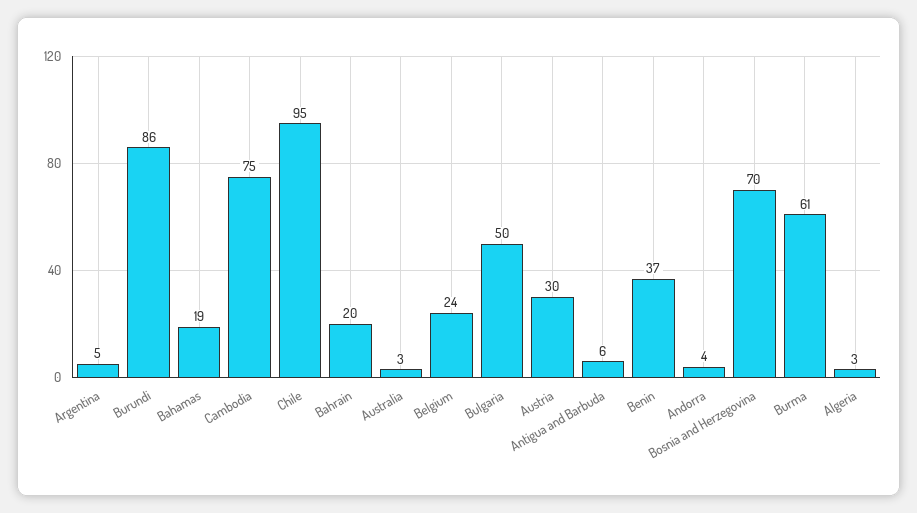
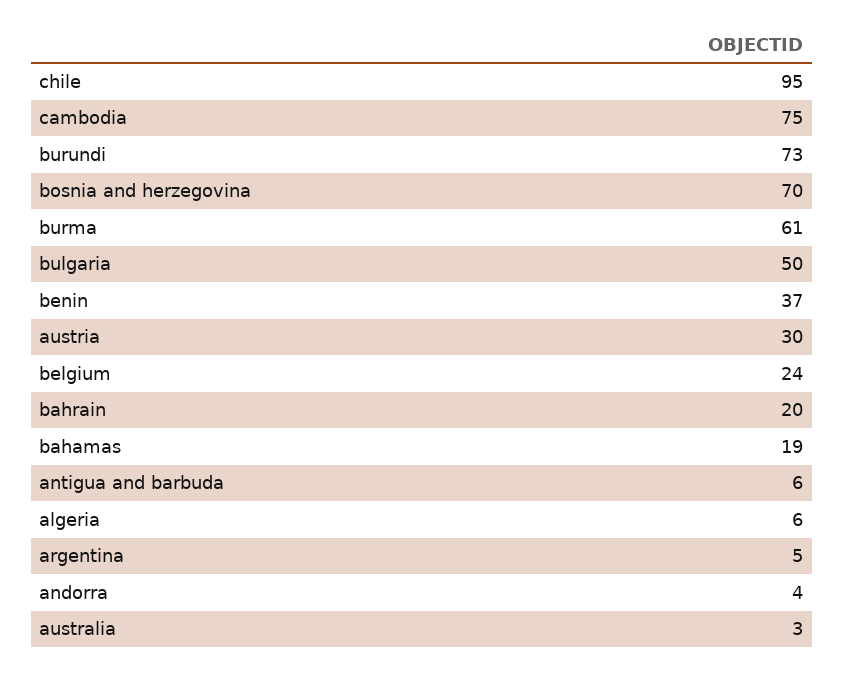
  {
    "Argentina": 5,
-   "Burundi": 86,
+   "Burundi": 73,
    "Bahamas": 19,
    "Cambodia": 75,
    "Chile": 95,
    "Bahrain": 20,
    "Australia": 3,
    "Belgium": 24,
    "Bulgaria": 50,
    "Austria": 30,
    "Antigua and Barbuda": 6,
    "Benin": 37,
    "Andorra": 4,
    "Bosnia and Herzegovina": 70,
    "Burma": 61,
-   "Algeria": 3
+   "Algeria": 6
  }

